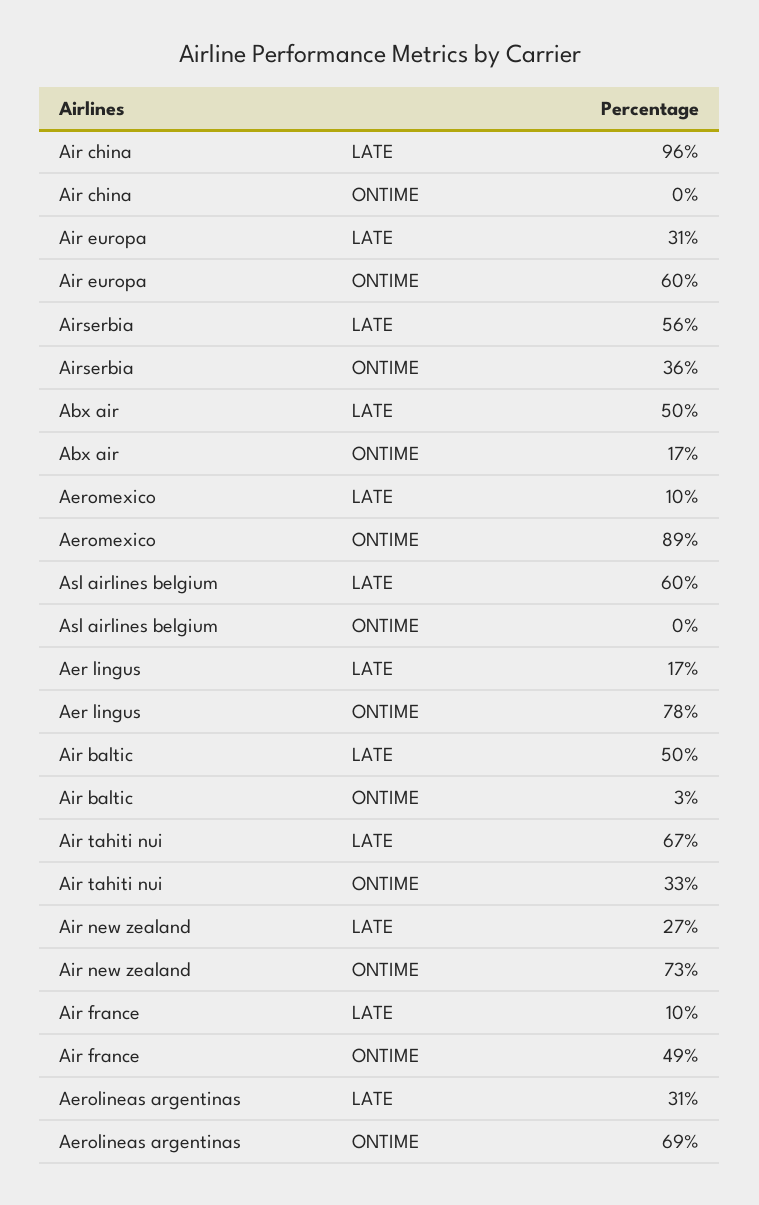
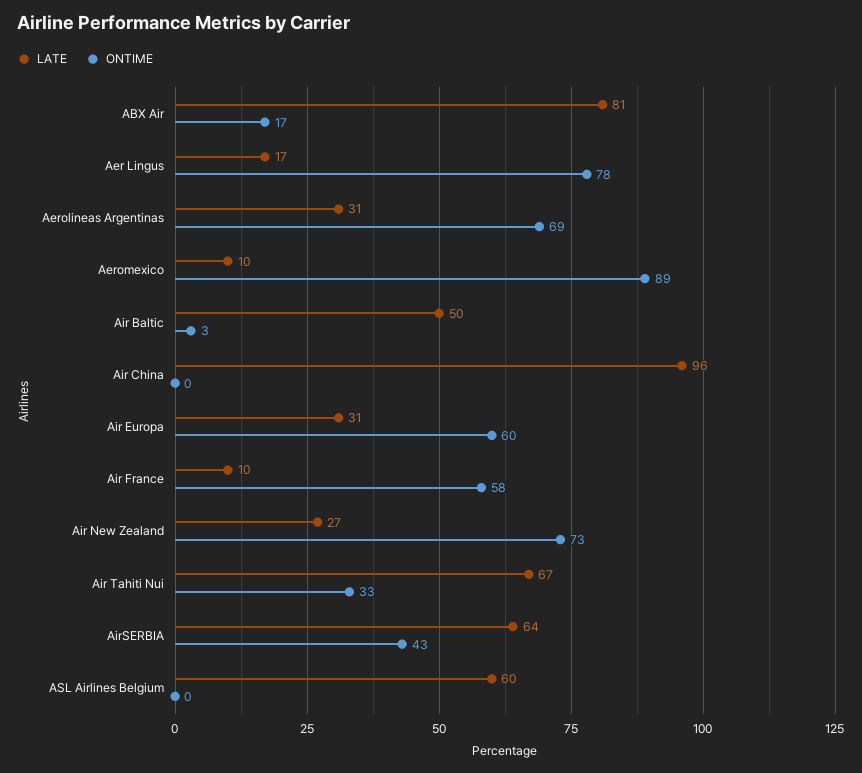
  {
    "LATE": {
      "Air china": 96,
      "Air europa": 31,
-     "Airserbia": 56,
+     "Airserbia": 64,
-     "Abx air": 50,
+     "Abx air": 81,
      "Aeromexico": 10,
      "Asl airlines belgium": 60,
      "Aer lingus": 17,
      "Air baltic": 50,
      "Air tahiti nui": 67,
      "Air new zealand": 27,
      "Air france": 10,
      "Aerolineas argentinas": 31
    },
    "ONTIME": {
      "Air china": 0,
      "Air europa": 60,
-     "Airserbia": 36,
+     "Airserbia": 43,
      "Abx air": 17,
      "Aeromexico": 89,
      "Asl airlines belgium": 0,
      "Aer lingus": 78,
      "Air baltic": 3,
      "Air tahiti nui": 33,
      "Air new zealand": 73,
-     "Air france": 49,
+     "Air france": 58,
      "Aerolineas argentinas": 69
    }
  }

